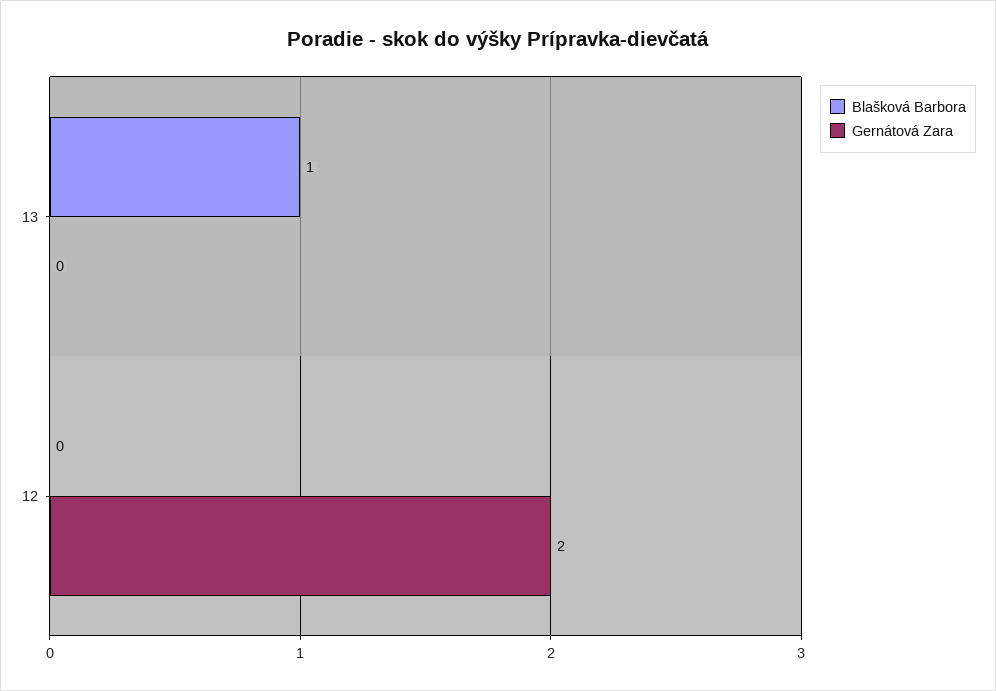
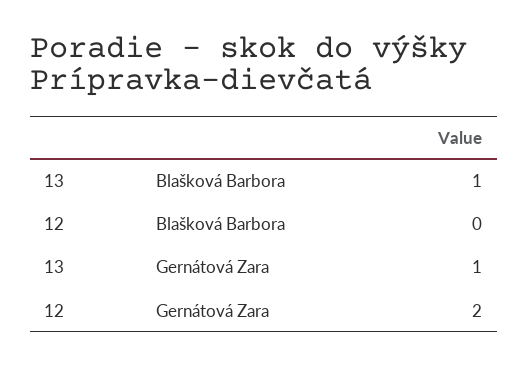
  {
    "Blašková Barbora": {
      "13": 1,
      "12": 0
    },
    "Gernátová Zara": {
-     "13": 0,
+     "13": 1,
      "12": 2
    }
  }

